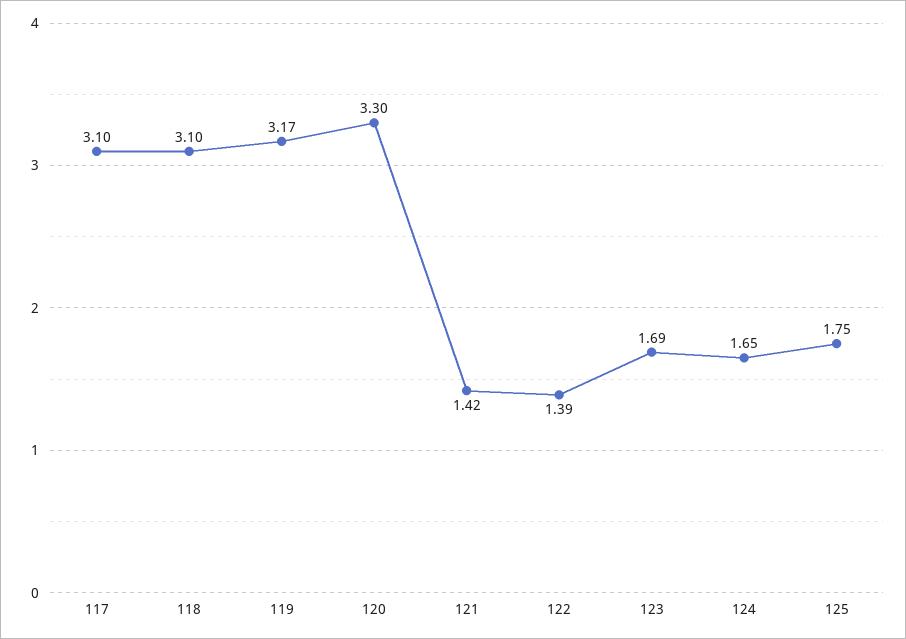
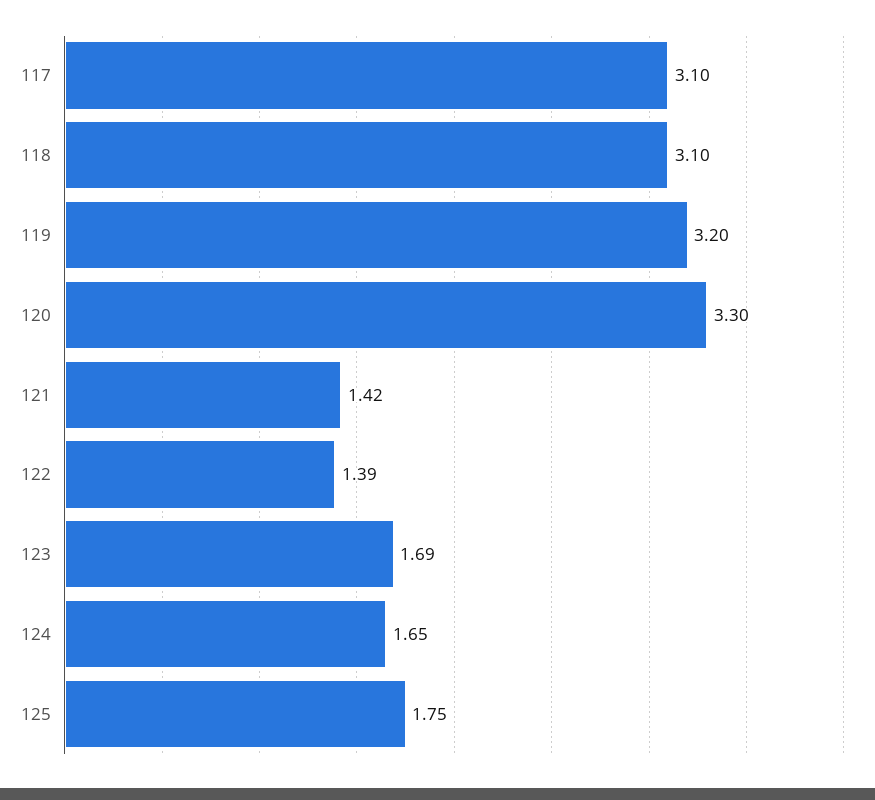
  {
    "117": 3.1,
    "118": 3.1,
-   "119": 3.17,
+   "119": 3.2,
    "120": 3.3,
    "121": 1.42,
    "122": 1.39,
    "123": 1.69,
    "124": 1.65,
    "125": 1.75
  }

